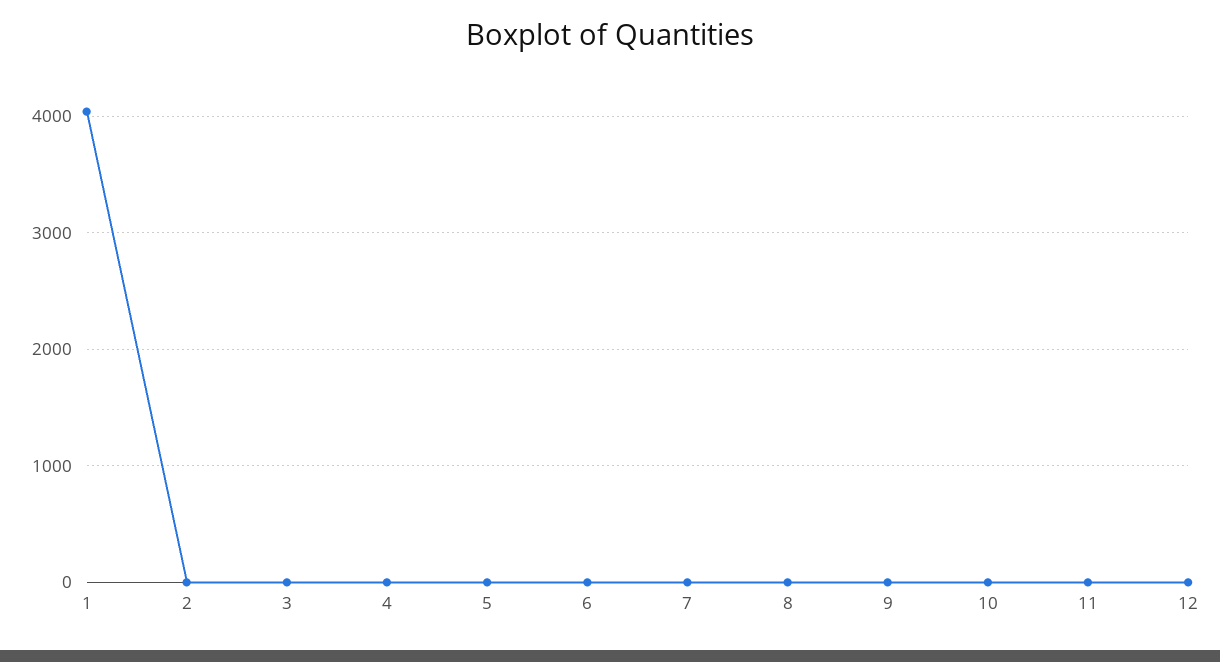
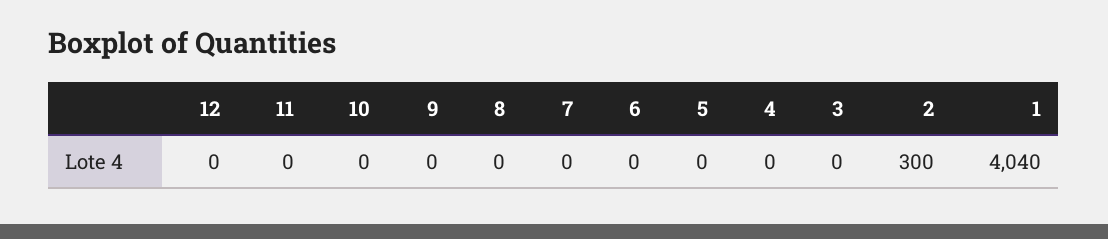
  {
    "1": 4040,
-   "2": 0,
+   "2": 300,
    "3": 0,
    "4": 0,
    "5": 0,
    "6": 0,
    "7": 0,
    "8": 0,
    "9": 0,
    "10": 0,
    "11": 0,
    "12": 0
  }

